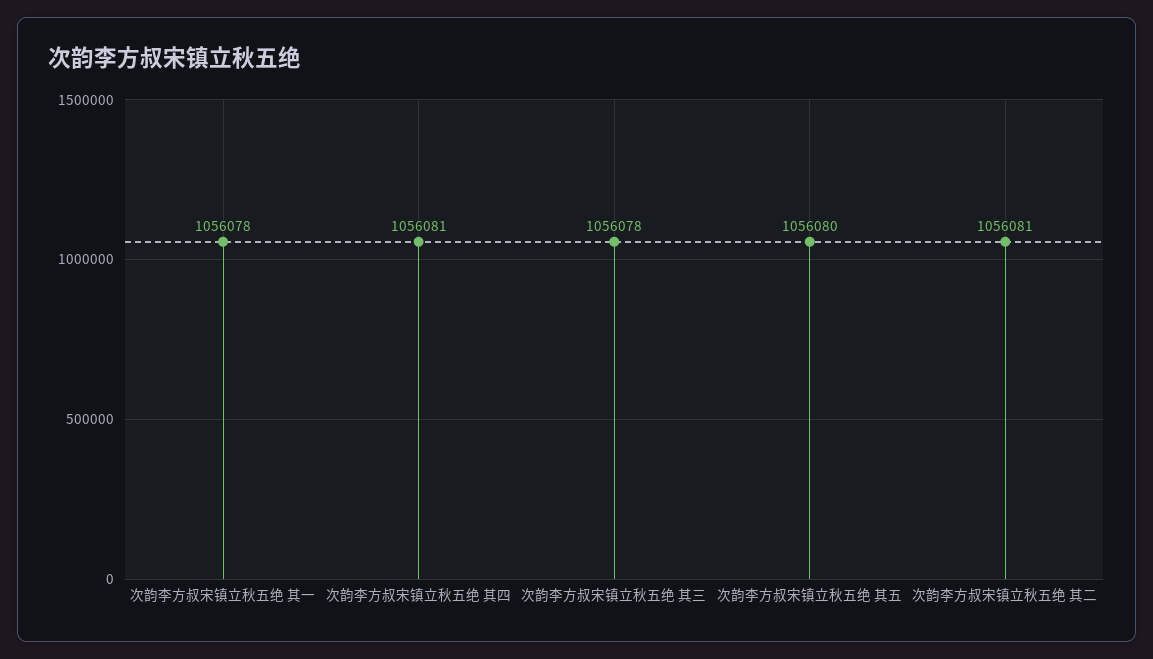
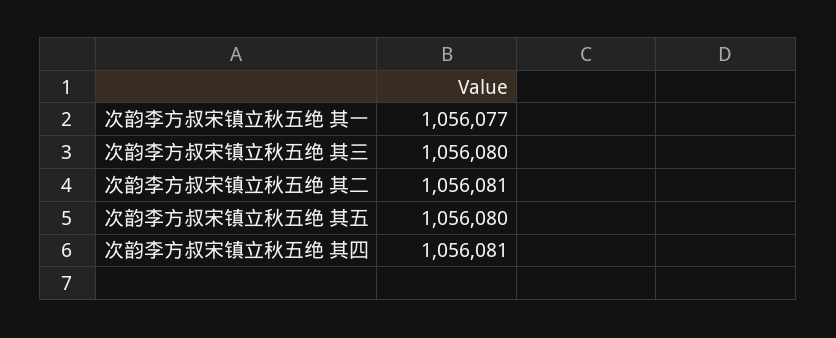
  {
-   "次韵李方叔宋镇立秋五绝 其一": 1056078,
+   "次韵李方叔宋镇立秋五绝 其一": 1056077,
    "次韵李方叔宋镇立秋五绝 其四": 1056081,
-   "次韵李方叔宋镇立秋五绝 其三": 1056078,
+   "次韵李方叔宋镇立秋五绝 其三": 1056080,
    "次韵李方叔宋镇立秋五绝 其五": 1056080,
    "次韵李方叔宋镇立秋五绝 其二": 1056081
  }

